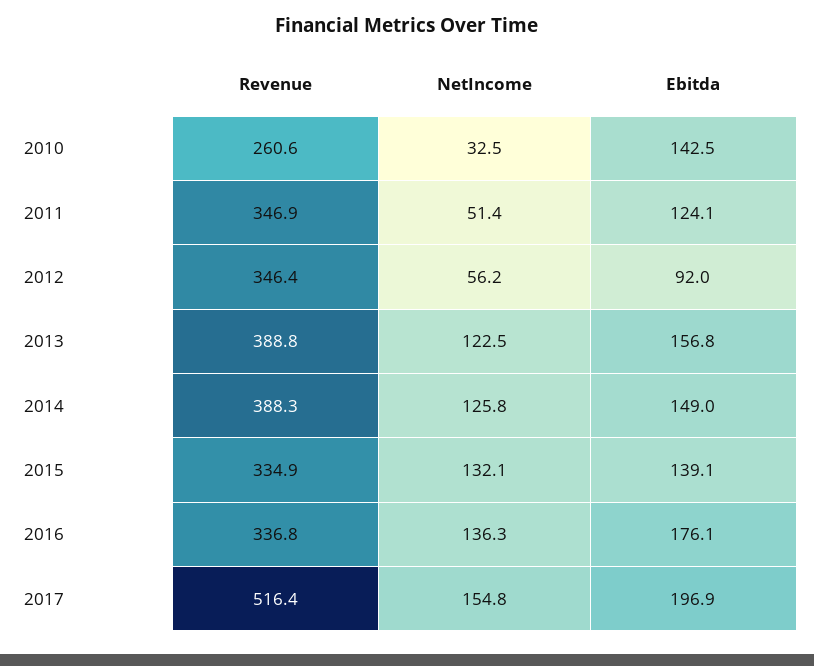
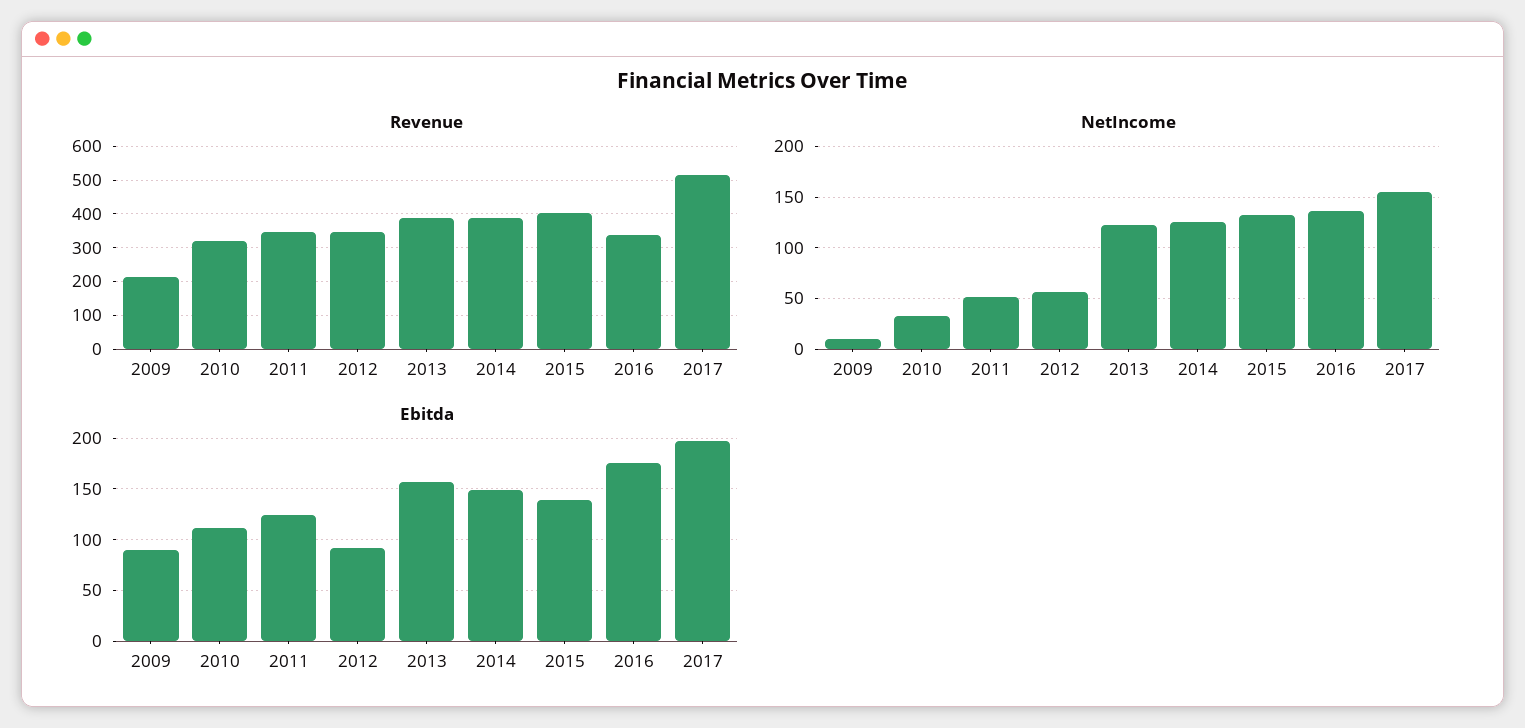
  {
    "Revenue": {
-     "2010": 260.6,
+     "2010": 320,
      "2011": 346.9,
      "2012": 346.4,
      "2013": 388.8,
      "2014": 388.3,
-     "2015": 334.9,
+     "2015": 400,
      "2016": 336.8,
-     "2017": 516.4
+     "2017": 516.4,
+     "2009": 220
    },
    "NetIncome": {
      "2010": 32.5,
      "2011": 51.4,
      "2012": 56.2,
      "2013": 122.5,
      "2014": 125.8,
      "2015": 132.1,
      "2016": 136.3,
-     "2017": 154.8
+     "2017": 154.8,
+     "2009": 10
    },
    "Ebitda": {
-     "2010": 142.5,
+     "2010": 110,
      "2011": 124.1,
      "2012": 92,
      "2013": 156.8,
      "2014": 149,
      "2015": 139.1,
      "2016": 176.1,
-     "2017": 196.9
+     "2017": 196.9,
+     "2009": 90
    }
  }

